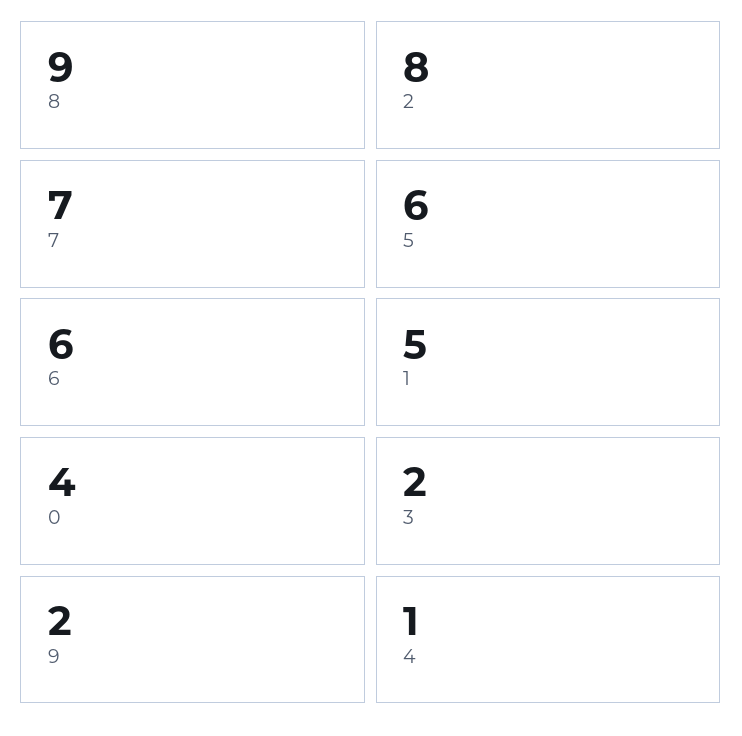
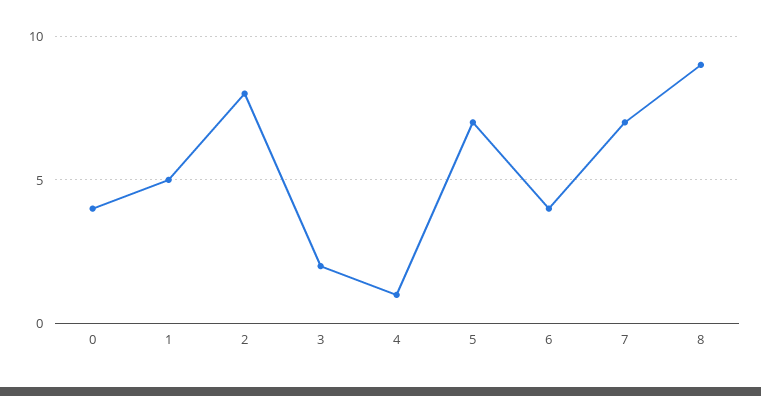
  {
    "8": 9,
    "2": 8,
    "7": 7,
-   "5": 6,
+   "5": 7,
-   "6": 6,
+   "6": 4,
    "1": 5,
    "0": 4,
    "3": 2,
-   "9": 2,
    "4": 1
  }

